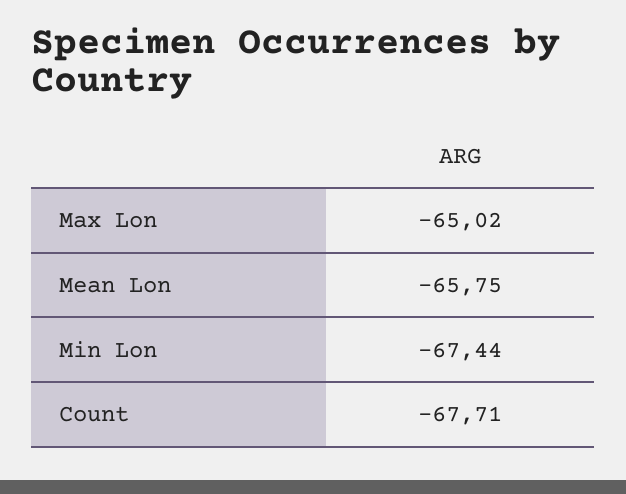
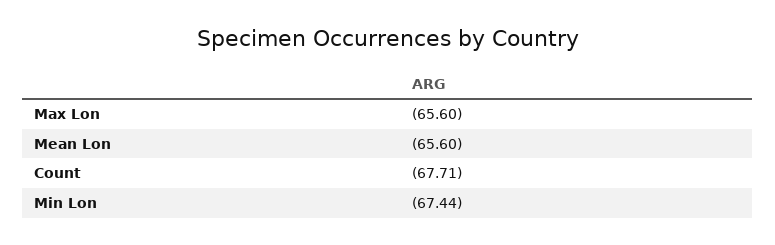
  {
-   "Max Lon": -65.02,
+   "Max Lon": -65.6,
-   "Mean Lon": -65.75,
+   "Mean Lon": -65.6,
    "Min Lon": -67.44,
    "Count": -67.71
  }

